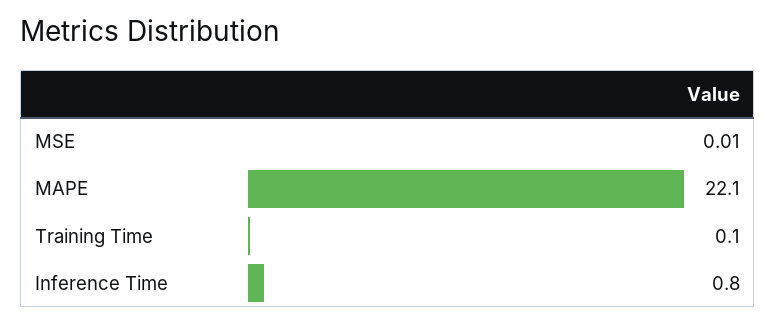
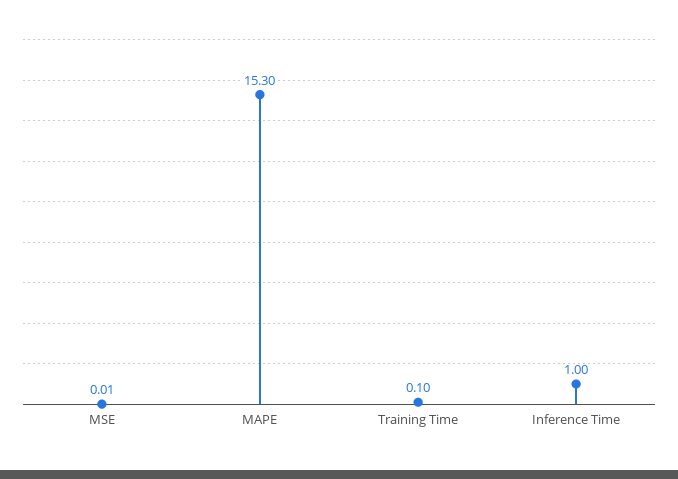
  {
    "MSE": 0.01,
-   "MAPE": 22.1,
+   "MAPE": 15.3,
    "Training Time": 0.1,
-   "Inference Time": 0.8
+   "Inference Time": 1
  }

